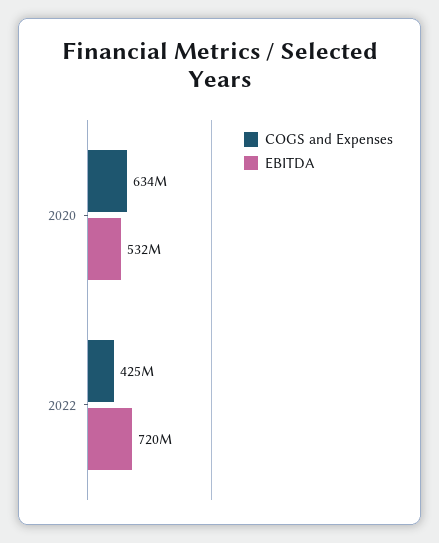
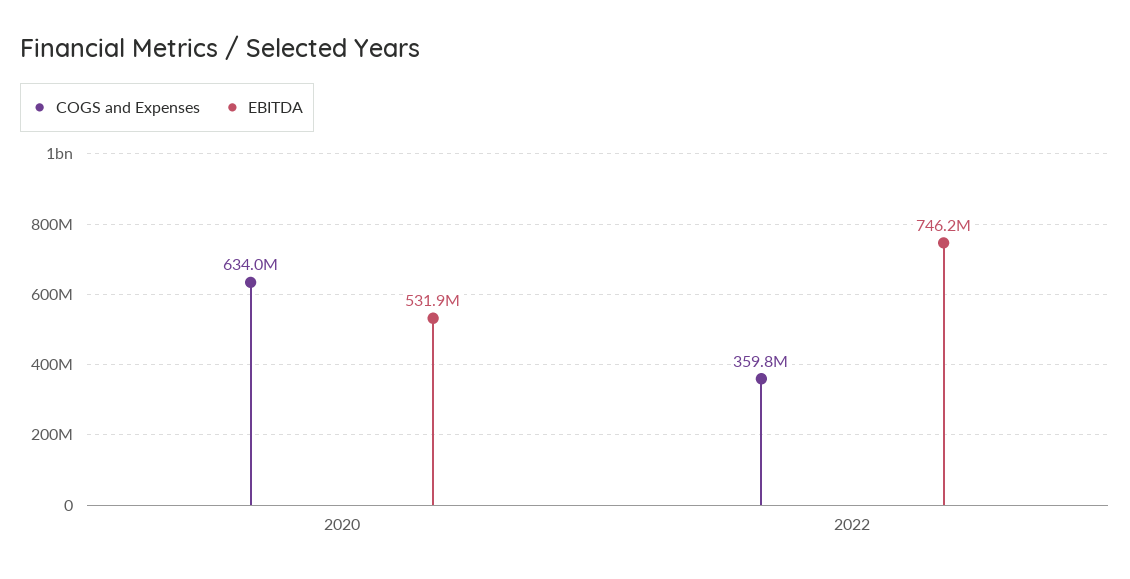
  {
    "COGS and Expenses": {
      "2020": 634000000,
-     "2022": 425000000
+     "2022": 359800000
    },
    "EBITDA": {
      "2020": 531900000,
-     "2022": 720000000
+     "2022": 746200000
    }
  }

